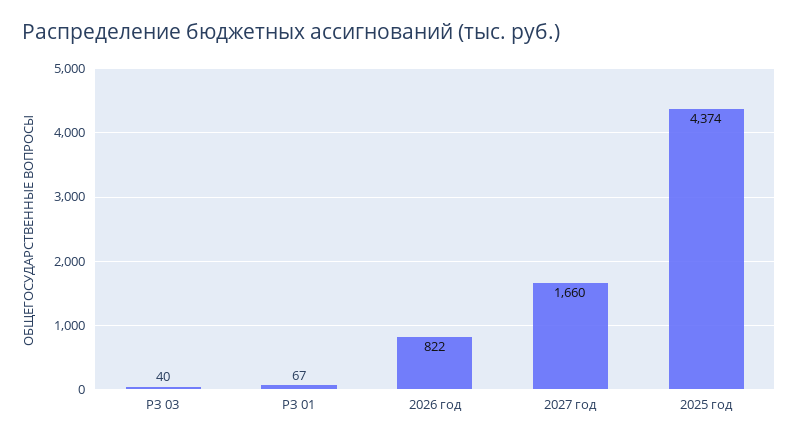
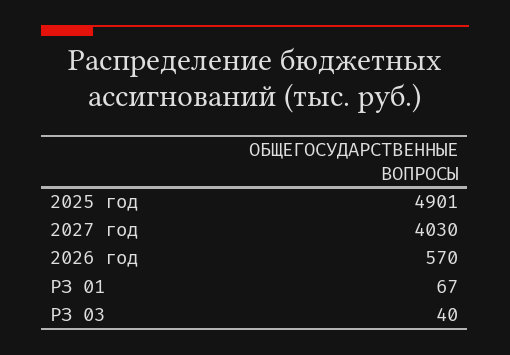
  {
    "РЗ 03": 40,
    "РЗ 01": 67,
-   "2026 год": 822,
+   "2026 год": 570,
-   "2027 год": 1660,
+   "2027 год": 4030,
-   "2025 год": 4374
+   "2025 год": 4901
  }

